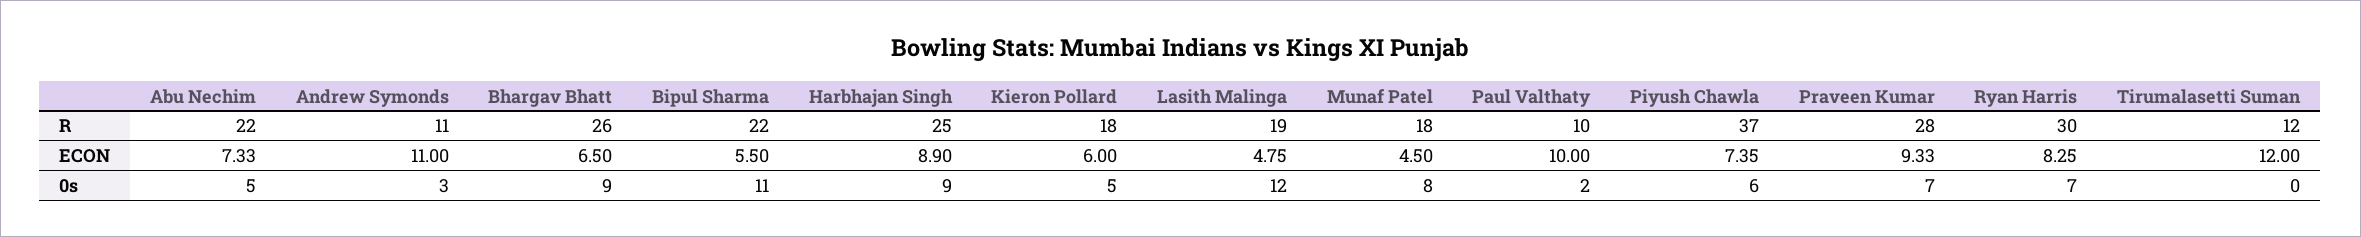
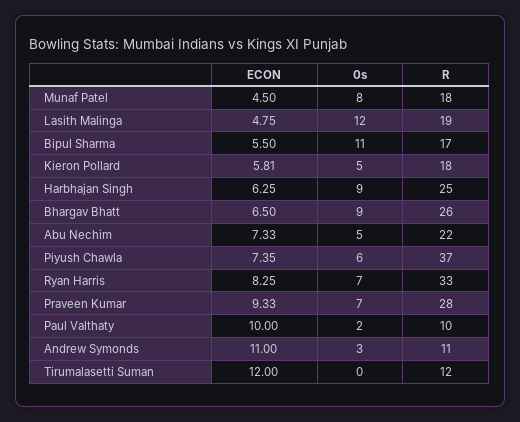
  {
    "Abu Nechim": {
      "R": 22,
      "ECON": 7.33,
      "0s": 5
    },
    "Andrew Symonds": {
      "R": 11,
      "ECON": 11,
      "0s": 3
    },
    "Bhargav Bhatt": {
      "R": 26,
      "ECON": 6.5,
      "0s": 9
    },
    "Bipul Sharma": {
-     "R": 22,
+     "R": 17,
      "ECON": 5.5,
      "0s": 11
    },
    "Harbhajan Singh": {
      "R": 25,
-     "ECON": 8.9,
+     "ECON": 6.25,
      "0s": 9
    },
    "Kieron Pollard": {
      "R": 18,
-     "ECON": 6,
+     "ECON": 5.81,
      "0s": 5
    },
    "Lasith Malinga": {
      "R": 19,
      "ECON": 4.75,
      "0s": 12
    },
    "Munaf Patel": {
      "R": 18,
      "ECON": 4.5,
      "0s": 8
    },
    "Paul Valthaty": {
      "R": 10,
      "ECON": 10,
      "0s": 2
    },
    "Piyush Chawla": {
      "R": 37,
      "ECON": 7.35,
      "0s": 6
    },
    "Praveen Kumar": {
      "R": 28,
      "ECON": 9.33,
      "0s": 7
    },
    "Ryan Harris": {
-     "R": 30,
+     "R": 33,
      "ECON": 8.25,
      "0s": 7
    },
    "Tirumalasetti Suman": {
      "R": 12,
      "ECON": 12,
      "0s": 0
    }
  }

